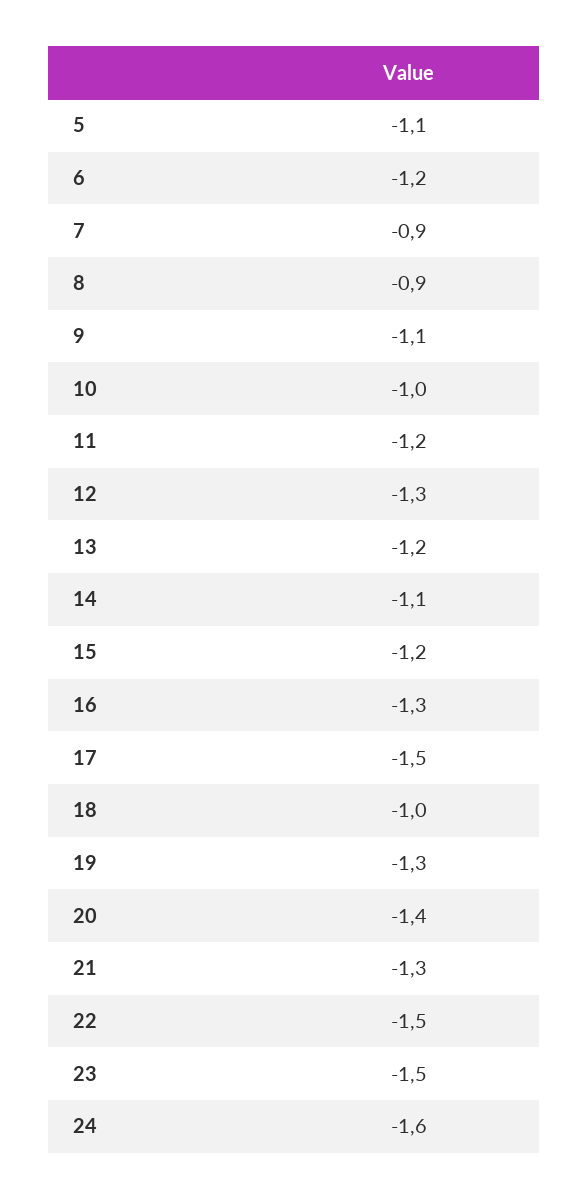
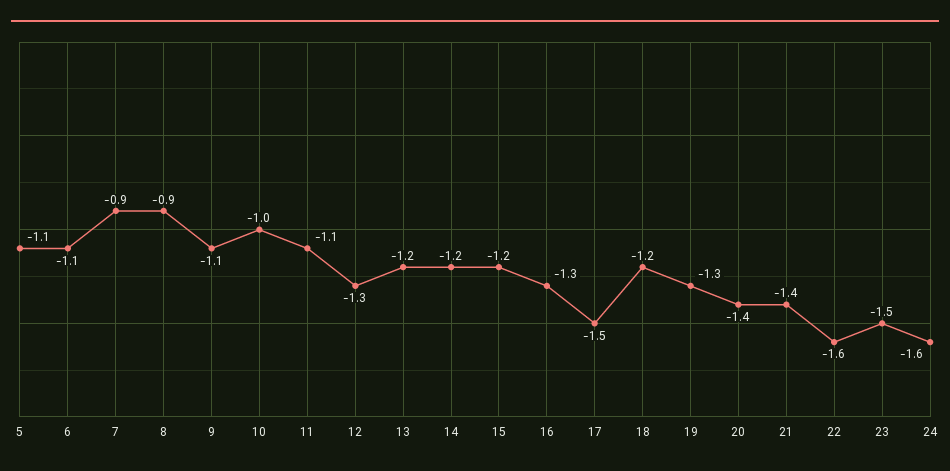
  {
    "5": -1.1,
-   "6": -1.2,
+   "6": -1.1,
    "7": -0.9,
    "8": -0.9,
    "9": -1.1,
    "10": -1,
-   "11": -1.2,
+   "11": -1.1,
    "12": -1.3,
    "13": -1.2,
-   "14": -1.1,
+   "14": -1.2,
    "15": -1.2,
    "16": -1.3,
    "17": -1.5,
-   "18": -1,
+   "18": -1.2,
    "19": -1.3,
    "20": -1.4,
-   "21": -1.3,
+   "21": -1.4,
-   "22": -1.5,
+   "22": -1.6,
    "23": -1.5,
    "24": -1.6
  }

